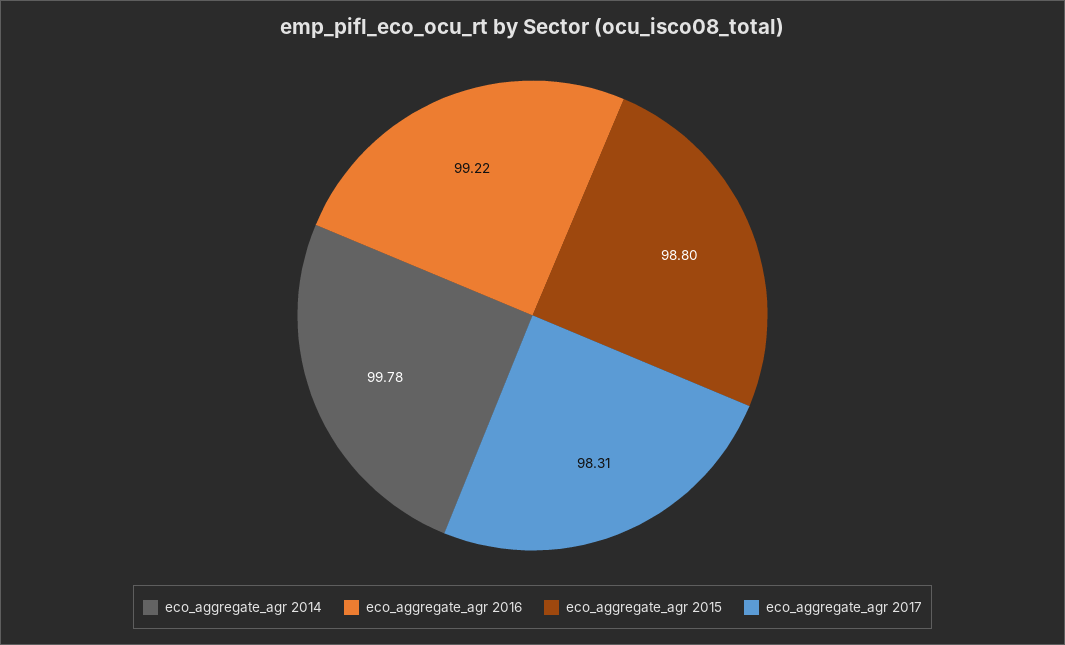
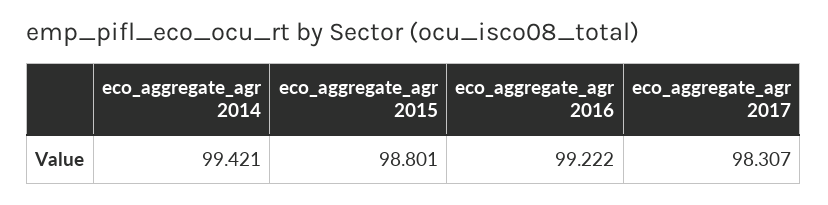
  {
-   "eco_aggregate_agr 2014": 99.78,
+   "eco_aggregate_agr 2014": 99.421,
    "eco_aggregate_agr 2016": 99.222,
    "eco_aggregate_agr 2015": 98.801,
    "eco_aggregate_agr 2017": 98.307
  }

